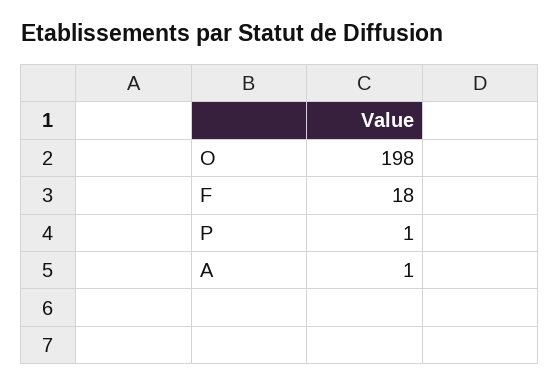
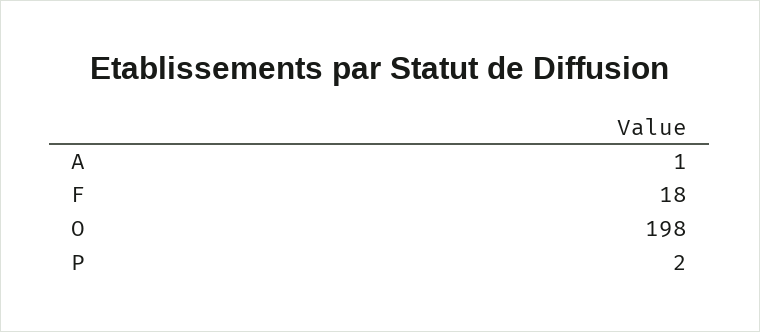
  {
    "O": 198,
    "F": 18,
-   "P": 1,
+   "P": 2,
    "A": 1
  }

